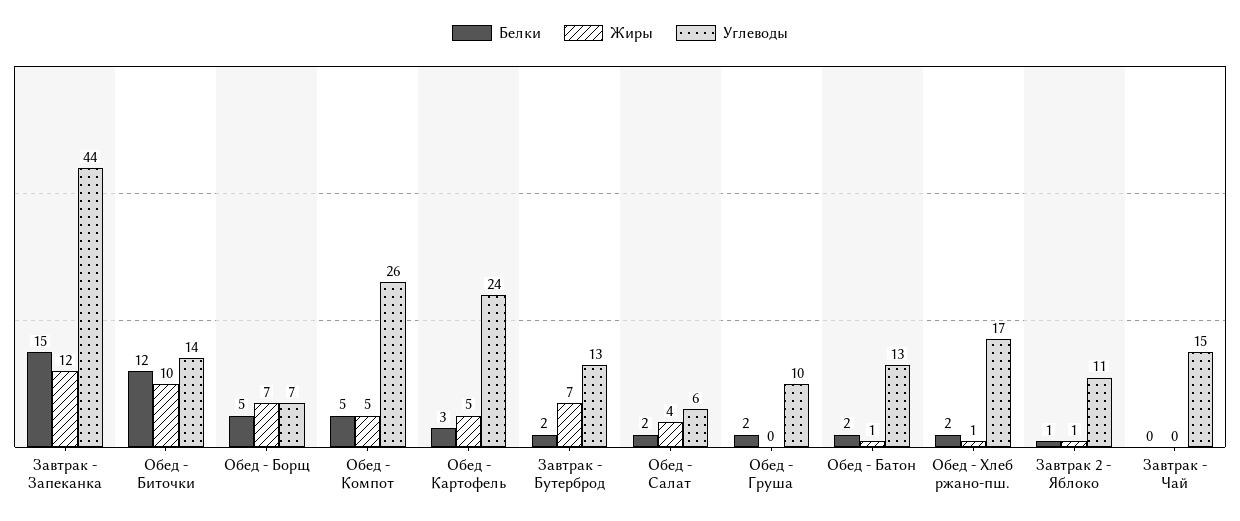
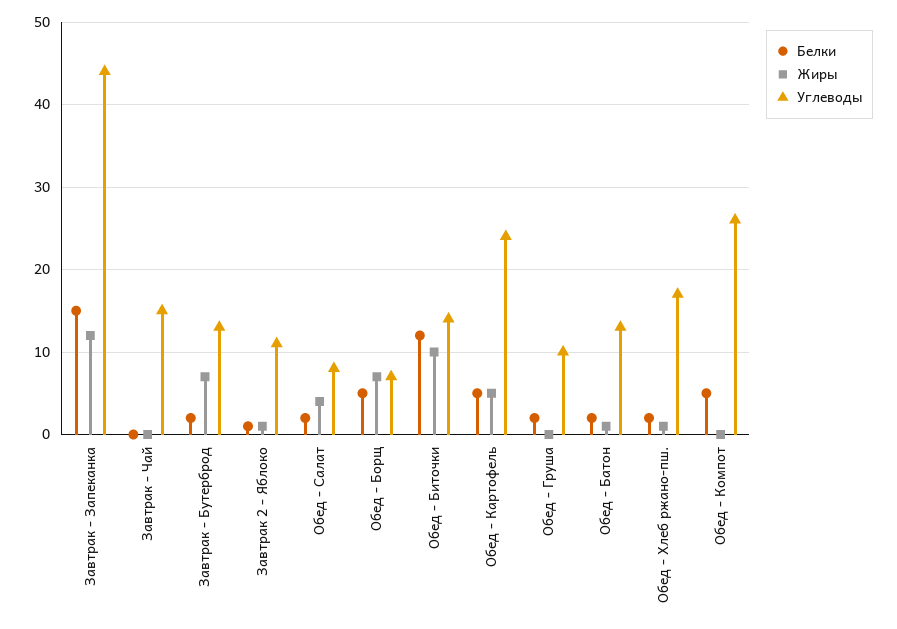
  {
    "Белки": {
      "Завтрак - Запеканка": 15,
      "Обед - Биточки": 12,
      "Обед - Борщ": 5,
      "Обед - Компот": 5,
-     "Обед - Картофель": 3,
+     "Обед - Картофель": 5,
      "Завтрак - Бутерброд": 2,
      "Обед - Салат": 2,
      "Обед - Груша": 2,
      "Обед - Батон": 2,
      "Обед - Хлеб ржано-пш.": 2,
      "Завтрак 2 - Яблоко": 1,
      "Завтрак - Чай": 0
    },
    "Жиры": {
      "Завтрак - Запеканка": 12,
      "Обед - Биточки": 10,
      "Обед - Борщ": 7,
-     "Обед - Компот": 5,
+     "Обед - Компот": 0,
      "Обед - Картофель": 5,
      "Завтрак - Бутерброд": 7,
      "Обед - Салат": 4,
      "Обед - Груша": 0,
      "Обед - Батон": 1,
      "Обед - Хлеб ржано-пш.": 1,
      "Завтрак 2 - Яблоко": 1,
      "Завтрак - Чай": 0
    },
    "Углеводы": {
      "Завтрак - Запеканка": 44,
      "Обед - Биточки": 14,
      "Обед - Борщ": 7,
      "Обед - Компот": 26,
      "Обед - Картофель": 24,
      "Завтрак - Бутерброд": 13,
-     "Обед - Салат": 6,
+     "Обед - Салат": 8,
      "Обед - Груша": 10,
      "Обед - Батон": 13,
      "Обед - Хлеб ржано-пш.": 17,
      "Завтрак 2 - Яблоко": 11,
      "Завтрак - Чай": 15
    }
  }

